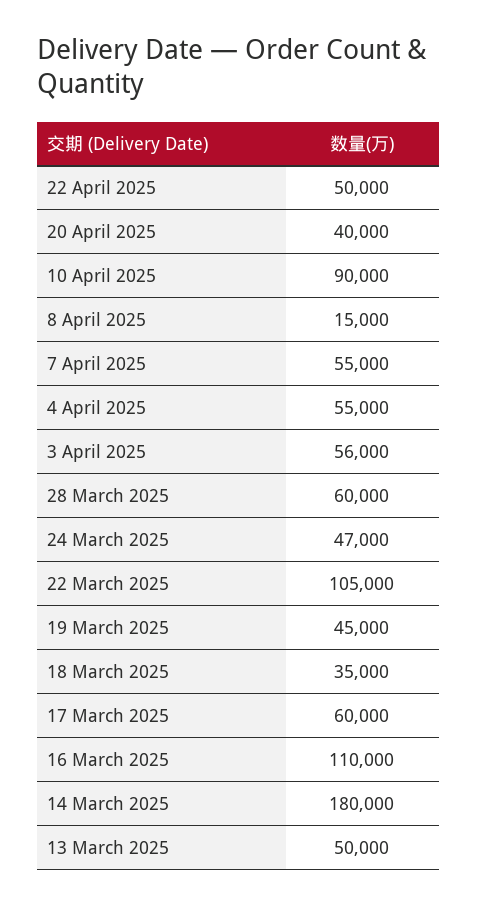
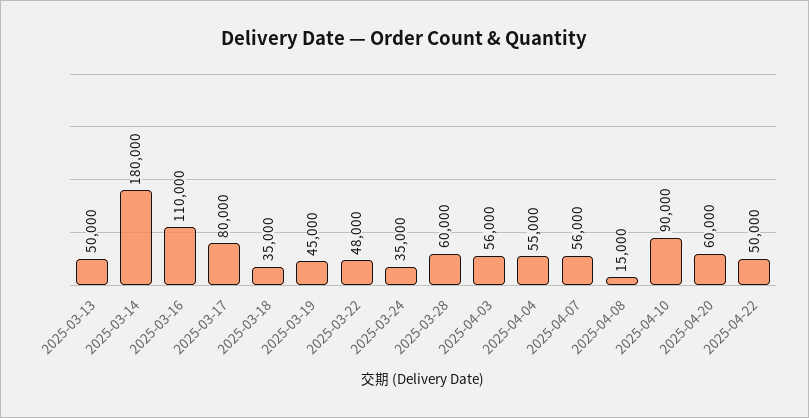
  {
    "22 April 2025": 50000,
-   "20 April 2025": 40000,
+   "20 April 2025": 60000,
    "10 April 2025": 90000,
    "8 April 2025": 15000,
-   "7 April 2025": 55000,
+   "7 April 2025": 56000,
    "4 April 2025": 55000,
    "3 April 2025": 56000,
    "28 March 2025": 60000,
-   "24 March 2025": 47000,
+   "24 March 2025": 35000,
-   "22 March 2025": 105000,
+   "22 March 2025": 48000,
    "19 March 2025": 45000,
    "18 March 2025": 35000,
-   "17 March 2025": 60000,
+   "17 March 2025": 80000,
    "16 March 2025": 110000,
    "14 March 2025": 180000,
    "13 March 2025": 50000
  }

